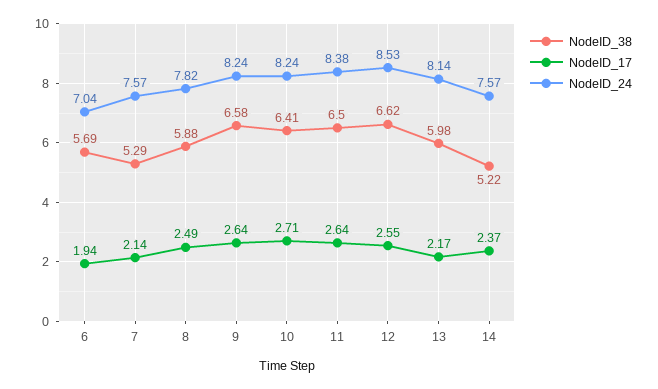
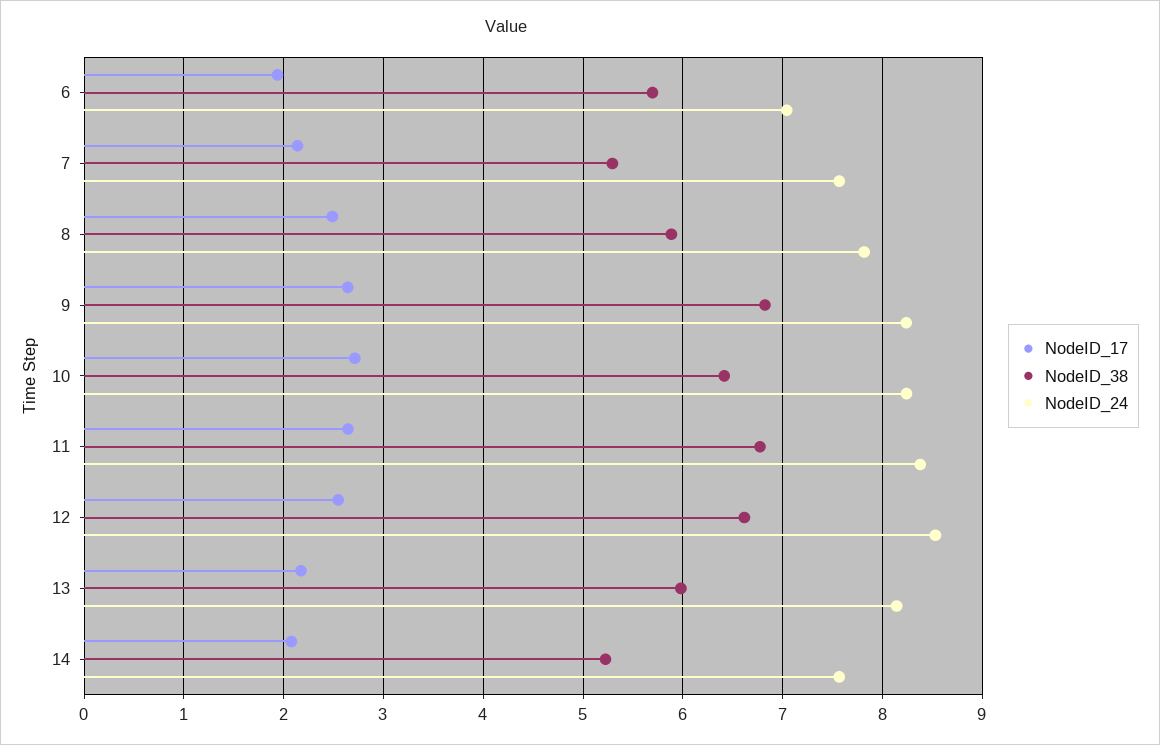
  {
    "NodeID_38": {
      "6": 5.69,
      "7": 5.29,
      "8": 5.88,
-     "9": 6.58,
+     "9": 6.8,
      "10": 6.41,
-     "11": 6.5,
+     "11": 6.8,
      "12": 6.62,
      "13": 5.98,
      "14": 5.22
    },
    "NodeID_17": {
      "6": 1.94,
      "7": 2.14,
      "8": 2.49,
      "9": 2.64,
      "10": 2.71,
      "11": 2.64,
      "12": 2.55,
      "13": 2.17,
-     "14": 2.37
+     "14": 2.1
    },
    "NodeID_24": {
      "6": 7.04,
      "7": 7.57,
      "8": 7.82,
      "9": 8.24,
      "10": 8.24,
      "11": 8.38,
      "12": 8.53,
      "13": 8.14,
      "14": 7.57
    }
  }

